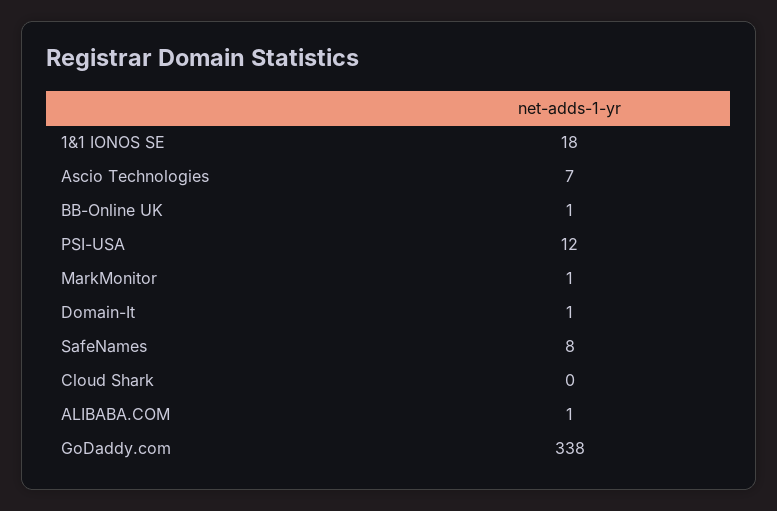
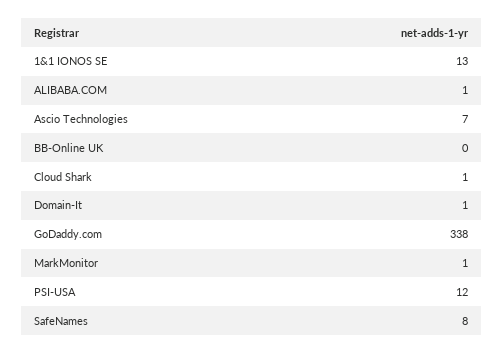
  {
-   "1&1 IONOS SE": 18,
+   "1&1 IONOS SE": 13,
    "Ascio Technologies": 7,
-   "BB-Online UK": 1,
+   "BB-Online UK": 0,
    "PSI-USA": 12,
    "MarkMonitor": 1,
    "Domain-It": 1,
    "SafeNames": 8,
-   "Cloud Shark": 0,
+   "Cloud Shark": 1,
    "ALIBABA.COM": 1,
    "GoDaddy.com": 338
  }

